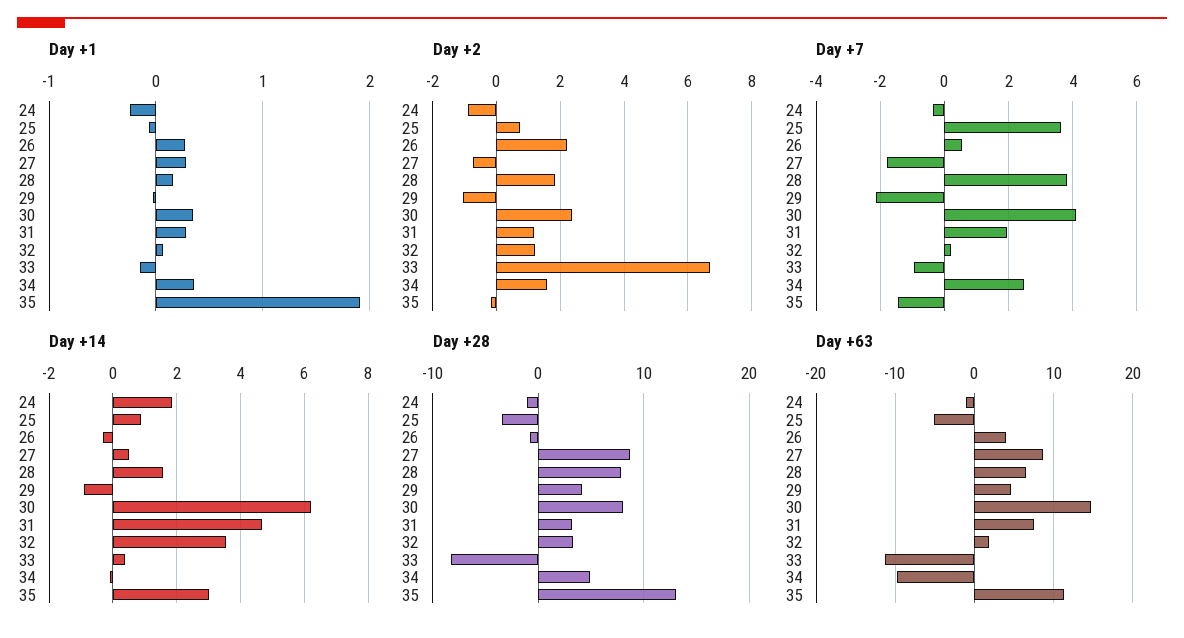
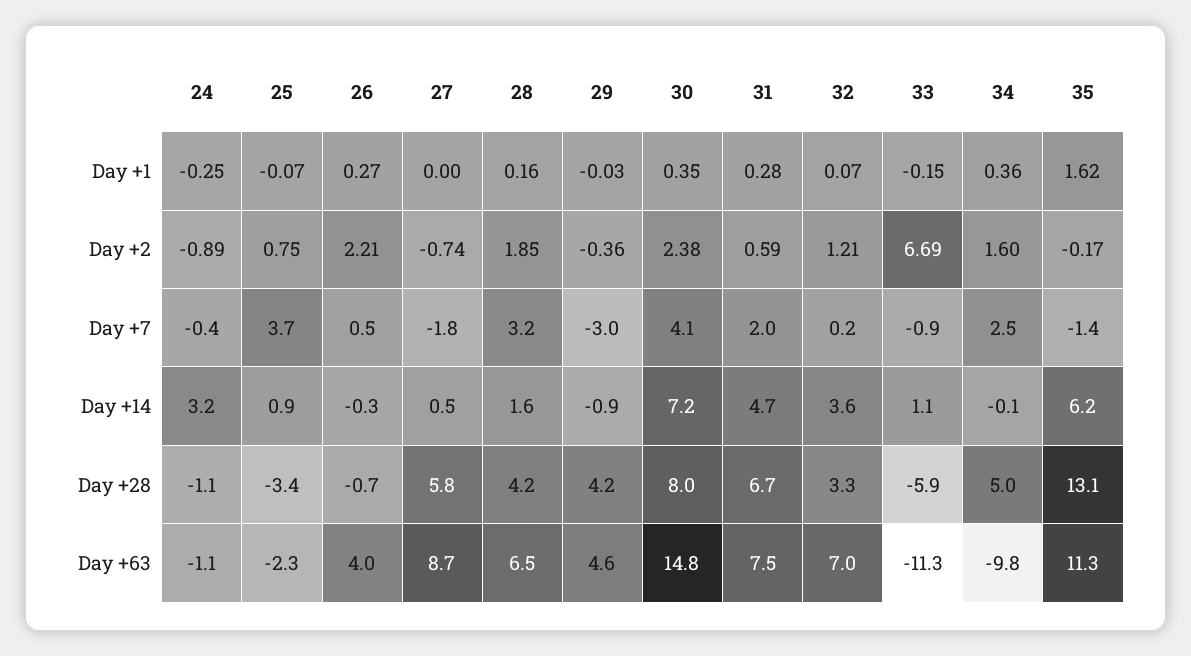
  {
    "Day +1": {
      "24": -0.25,
      "25": -0.07,
      "26": 0.27,
-     "27": 0.3,
+     "27": 0,
      "28": 0.16,
      "29": -0.03,
      "30": 0.35,
      "31": 0.28,
      "32": 0.07,
      "33": -0.15,
      "34": 0.36,
-     "35": 1.9
+     "35": 1.62
    },
    "Day +2": {
      "24": -0.89,
      "25": 0.75,
      "26": 2.21,
      "27": -0.74,
      "28": 1.85,
-     "29": -1,
+     "29": -0.36,
      "30": 2.38,
-     "31": 1.2,
+     "31": 0.59,
      "32": 1.21,
      "33": 6.69,
      "34": 1.6,
      "35": -0.17
    },
    "Day +7": {
      "24": -0.4,
      "25": 3.7,
      "26": 0.5,
      "27": -1.8,
-     "28": 3.8,
+     "28": 3.2,
-     "29": -2.2,
+     "29": -3,
      "30": 4.1,
      "31": 2,
      "32": 0.2,
      "33": -0.9,
      "34": 2.5,
      "35": -1.4
    },
    "Day +14": {
-     "24": 1.8,
+     "24": 3.2,
      "25": 0.9,
      "26": -0.3,
      "27": 0.5,
      "28": 1.6,
      "29": -0.9,
-     "30": 6.2,
+     "30": 7.2,
      "31": 4.7,
      "32": 3.6,
-     "33": 0.4,
+     "33": 1.1,
      "34": -0.1,
-     "35": 3
+     "35": 6.2
    },
    "Day +28": {
      "24": -1.1,
      "25": -3.4,
      "26": -0.7,
-     "27": 9,
+     "27": 5.8,
-     "28": 8,
+     "28": 4.2,
      "29": 4.2,
      "30": 8,
-     "31": 3,
+     "31": 6.7,
      "32": 3.3,
-     "33": -8,
+     "33": -5.9,
      "34": 5,
      "35": 13.1
    },
    "Day +63": {
      "24": -1.1,
-     "25": -5,
+     "25": -2.3,
      "26": 4,
      "27": 8.7,
      "28": 6.5,
      "29": 4.6,
      "30": 14.8,
      "31": 7.5,
-     "32": 2,
+     "32": 7,
      "33": -11.3,
      "34": -9.8,
      "35": 11.3
    }
  }

